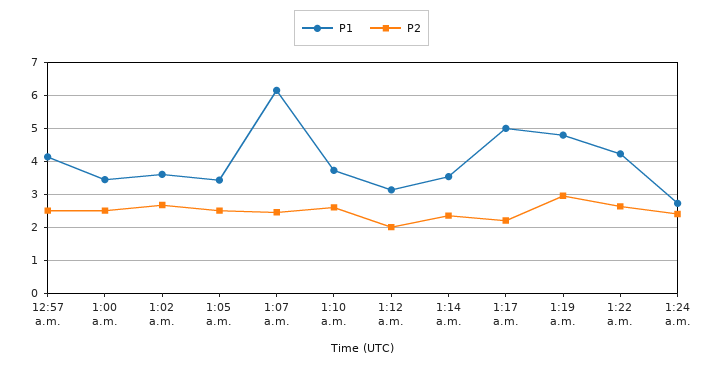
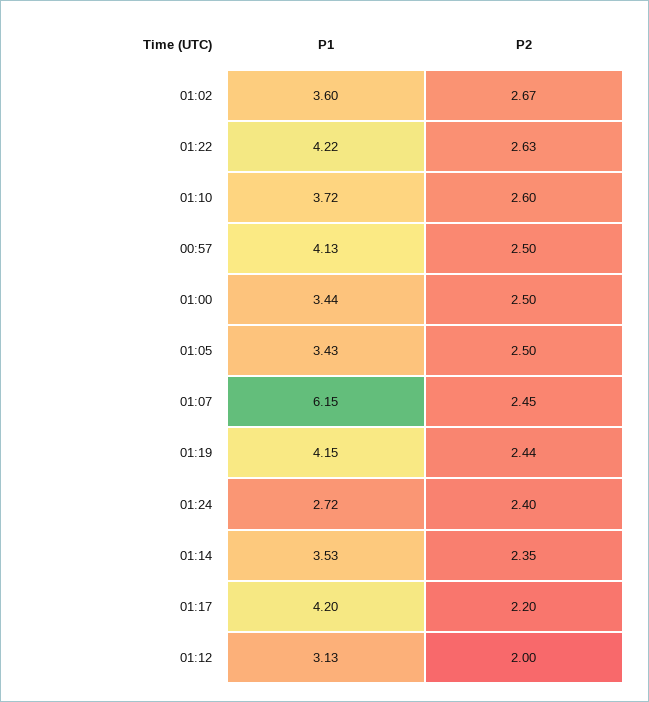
  {
    "P1": {
      "12:57 a.m.": 4.13,
      "1:00 a.m.": 3.44,
      "1:02 a.m.": 3.6,
      "1:05 a.m.": 3.43,
      "1:07 a.m.": 6.15,
      "1:10 a.m.": 3.72,
      "1:12 a.m.": 3.13,
      "1:14 a.m.": 3.53,
-     "1:17 a.m.": 5,
+     "1:17 a.m.": 4.2,
-     "1:19 a.m.": 4.8,
+     "1:19 a.m.": 4.15,
      "1:22 a.m.": 4.22,
      "1:24 a.m.": 2.72
    },
    "P2": {
      "12:57 a.m.": 2.5,
      "1:00 a.m.": 2.5,
      "1:02 a.m.": 2.67,
      "1:05 a.m.": 2.5,
      "1:07 a.m.": 2.45,
      "1:10 a.m.": 2.6,
      "1:12 a.m.": 2,
      "1:14 a.m.": 2.35,
      "1:17 a.m.": 2.2,
-     "1:19 a.m.": 3,
+     "1:19 a.m.": 2.44,
      "1:22 a.m.": 2.63,
      "1:24 a.m.": 2.4
    }
  }

